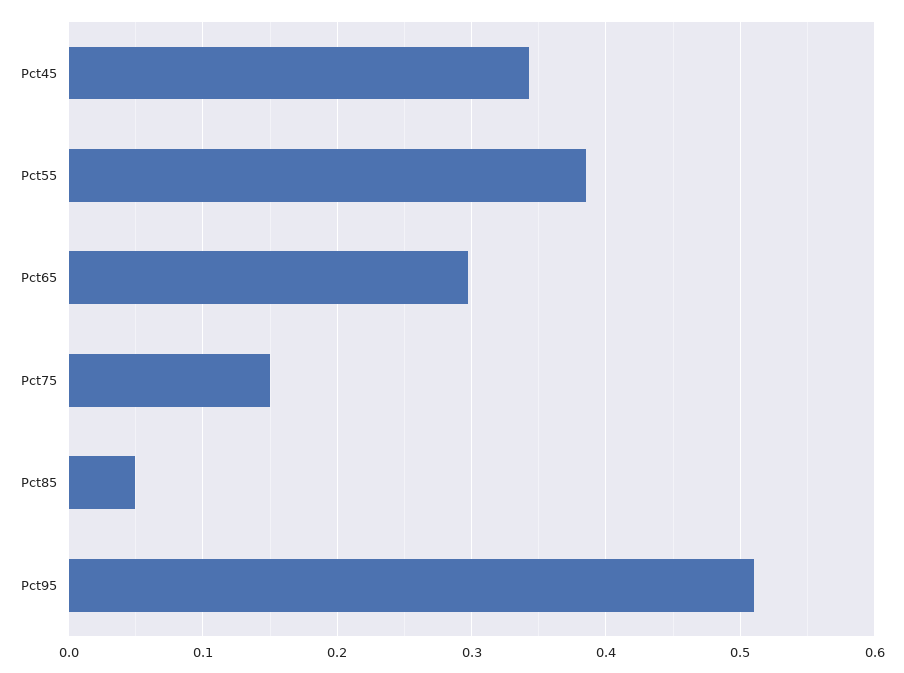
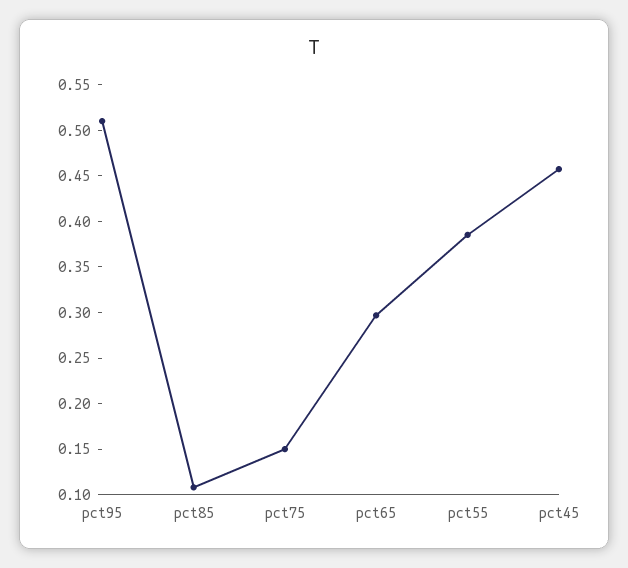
  {
-   "Pct45": 0.34,
+   "Pct45": 0.46,
    "Pct55": 0.39,
    "Pct65": 0.3,
    "Pct75": 0.15,
-   "Pct85": 0.05,
+   "Pct85": 0.11,
    "Pct95": 0.51
  }

